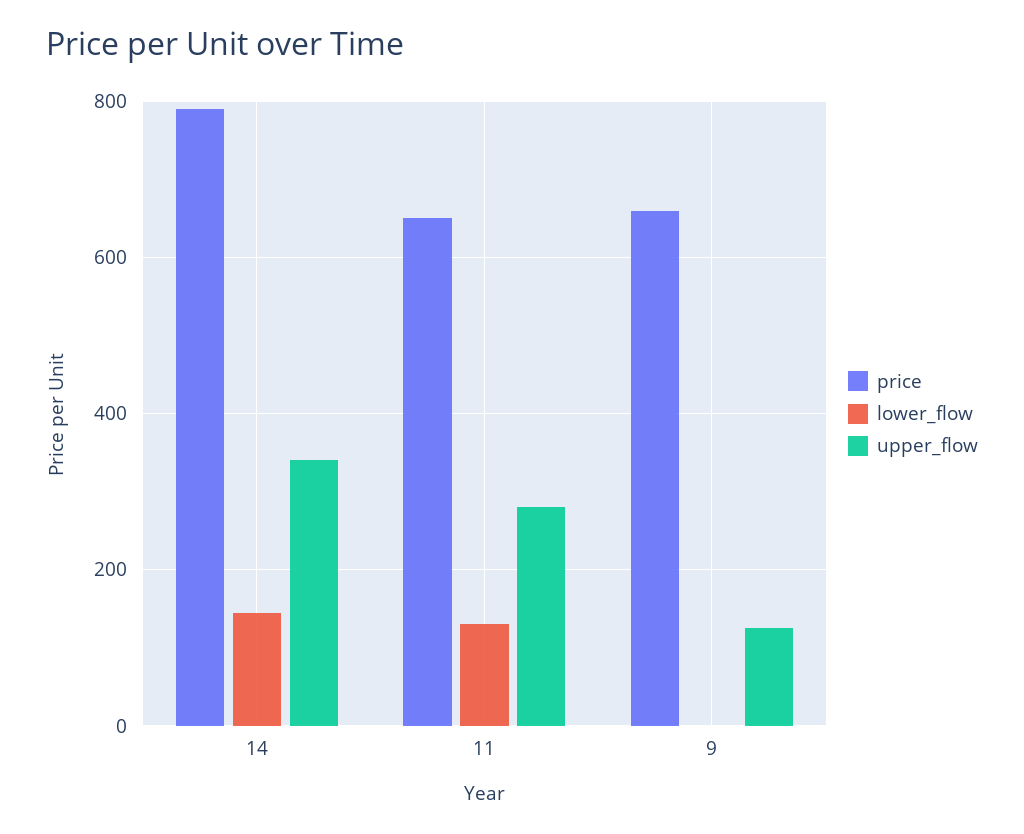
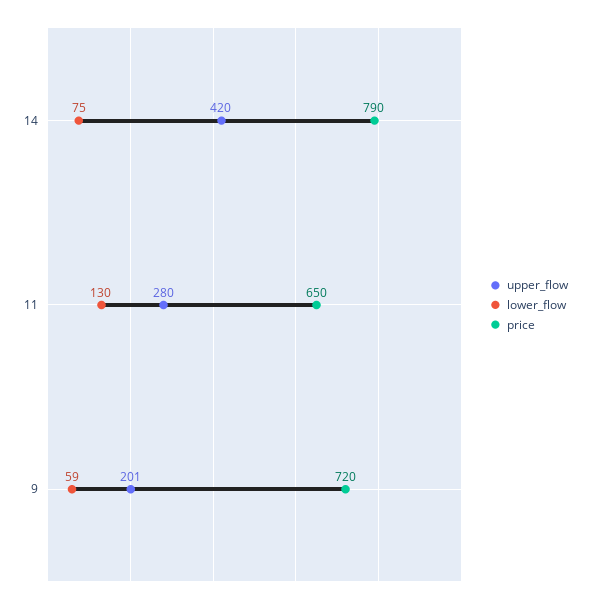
  {
    "price": {
      "14": 790,
      "11": 650,
-     "9": 660
+     "9": 720
    },
    "lower_flow": {
-     "14": 140,
+     "14": 75,
      "11": 130,
-     "9": 0
+     "9": 59
    },
    "upper_flow": {
-     "14": 340,
+     "14": 420,
      "11": 280,
-     "9": 120
+     "9": 201
    }
  }

